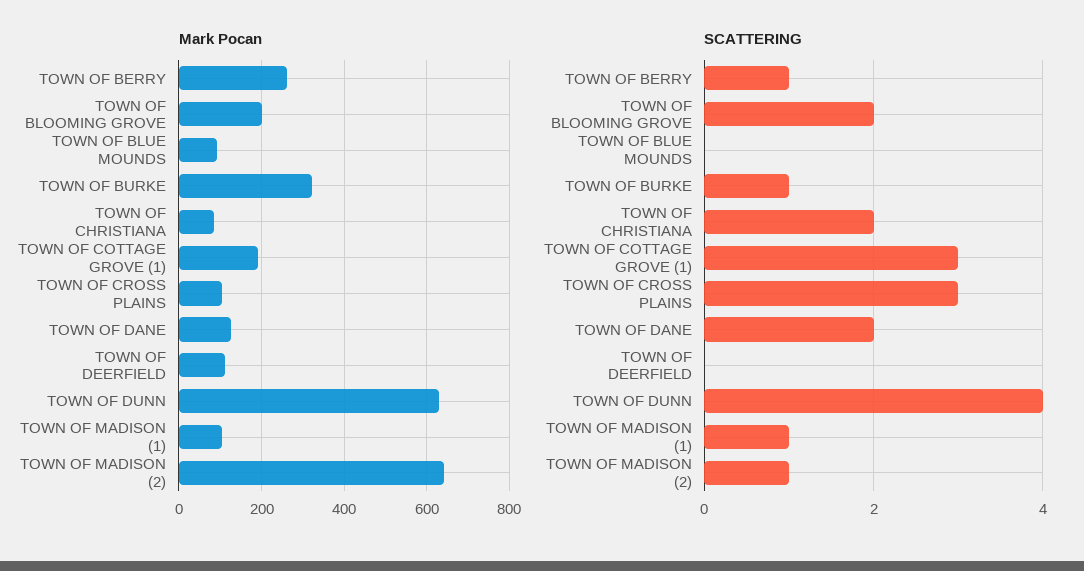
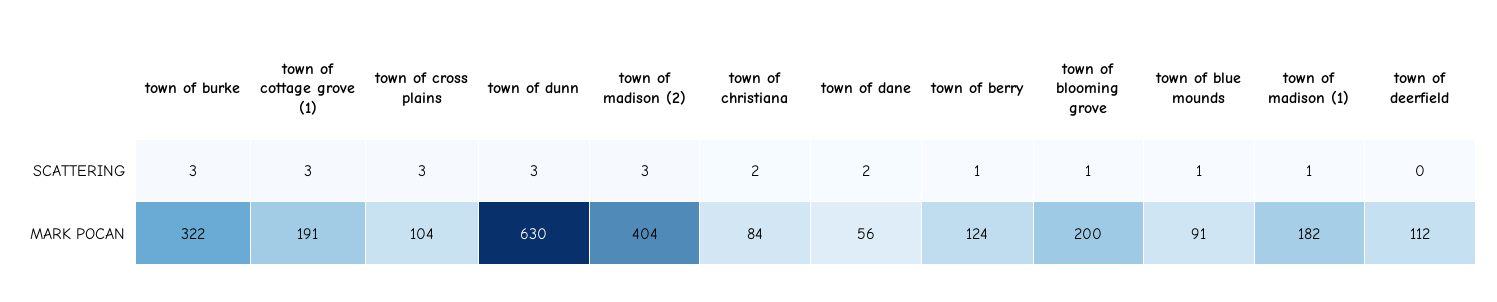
  {
    "Mark Pocan": {
-     "TOWN OF BERRY": 260,
+     "TOWN OF BERRY": 124,
      "TOWN OF BLOOMING GROVE": 200,
      "TOWN OF BLUE MOUNDS": 91,
      "TOWN OF BURKE": 322,
      "TOWN OF CHRISTIANA": 84,
      "TOWN OF COTTAGE GROVE (1)": 191,
      "TOWN OF CROSS PLAINS": 104,
-     "TOWN OF DANE": 120,
+     "TOWN OF DANE": 56,
      "TOWN OF DEERFIELD": 112,
      "TOWN OF DUNN": 630,
-     "TOWN OF MADISON (1)": 100,
+     "TOWN OF MADISON (1)": 182,
-     "TOWN OF MADISON (2)": 640
+     "TOWN OF MADISON (2)": 404
    },
    "SCATTERING": {
      "TOWN OF BERRY": 1,
-     "TOWN OF BLOOMING GROVE": 2,
+     "TOWN OF BLOOMING GROVE": 1,
-     "TOWN OF BLUE MOUNDS": 0,
+     "TOWN OF BLUE MOUNDS": 1,
-     "TOWN OF BURKE": 1,
+     "TOWN OF BURKE": 3,
      "TOWN OF CHRISTIANA": 2,
      "TOWN OF COTTAGE GROVE (1)": 3,
      "TOWN OF CROSS PLAINS": 3,
      "TOWN OF DANE": 2,
      "TOWN OF DEERFIELD": 0,
-     "TOWN OF DUNN": 4,
+     "TOWN OF DUNN": 3,
      "TOWN OF MADISON (1)": 1,
-     "TOWN OF MADISON (2)": 1
+     "TOWN OF MADISON (2)": 3
    }
  }

